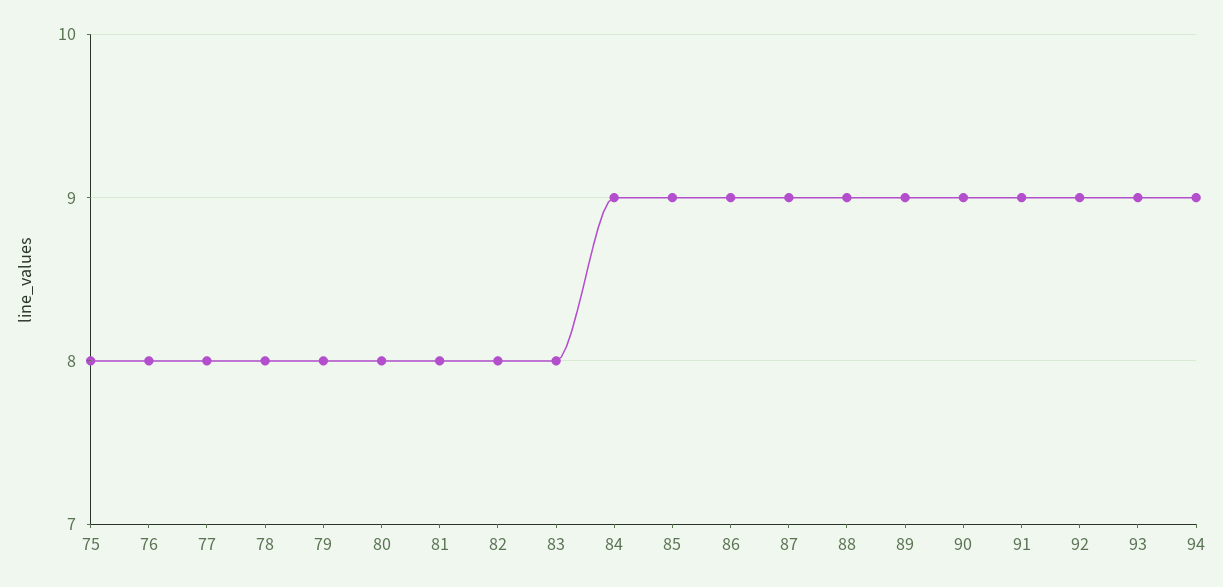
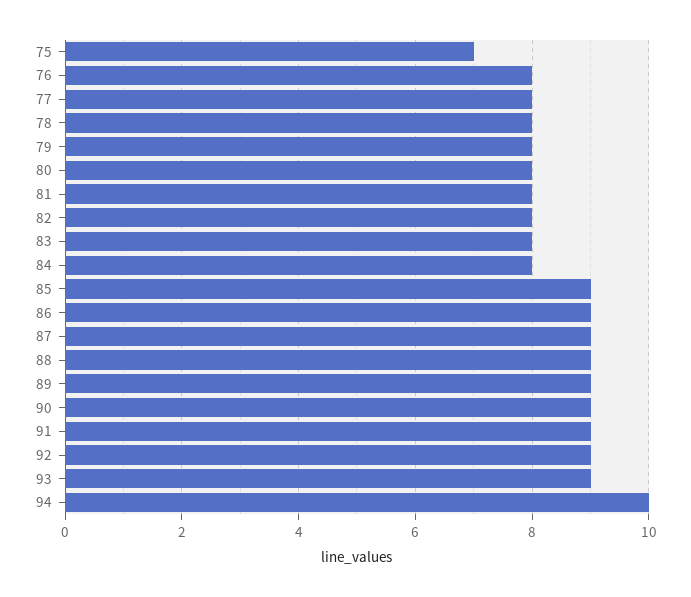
  {
-   "75": 8,
+   "75": 7,
    "76": 8,
    "77": 8,
    "78": 8,
    "79": 8,
    "80": 8,
    "81": 8,
    "82": 8,
    "83": 8,
-   "84": 9,
+   "84": 8,
    "85": 9,
    "86": 9,
    "87": 9,
    "88": 9,
    "89": 9,
    "90": 9,
    "91": 9,
    "92": 9,
    "93": 9,
-   "94": 9
+   "94": 10
  }

